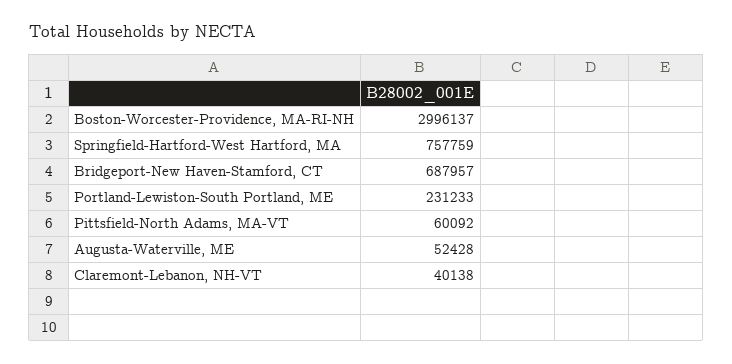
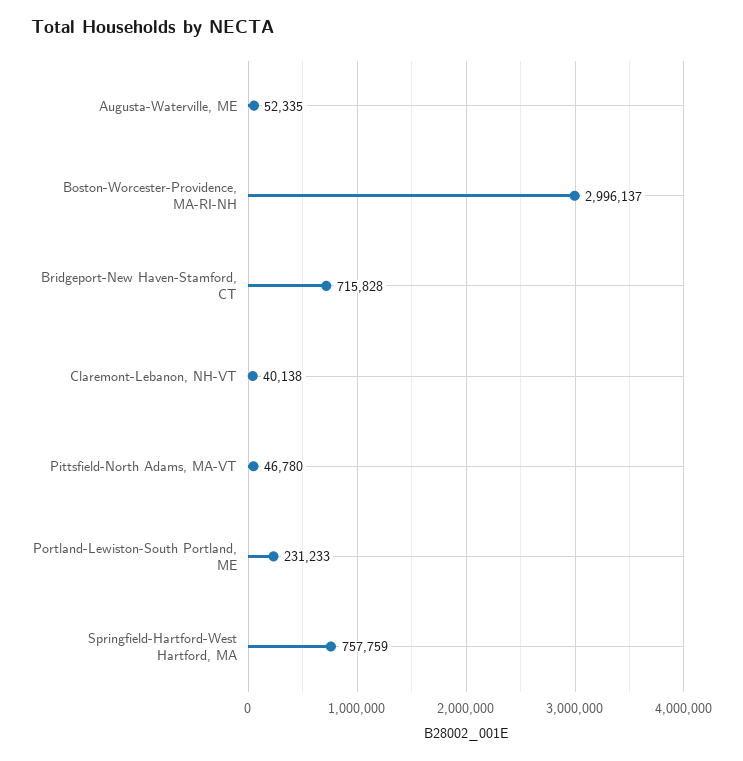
  {
    "Boston-Worcester-Providence, MA-RI-NH": 2996137,
    "Springfield-Hartford-West Hartford, MA": 757759,
-   "Bridgeport-New Haven-Stamford, CT": 687957,
+   "Bridgeport-New Haven-Stamford, CT": 715828,
    "Portland-Lewiston-South Portland, ME": 231233,
-   "Pittsfield-North Adams, MA-VT": 60092,
+   "Pittsfield-North Adams, MA-VT": 46780,
-   "Augusta-Waterville, ME": 52428,
+   "Augusta-Waterville, ME": 52335,
    "Claremont-Lebanon, NH-VT": 40138
  }

